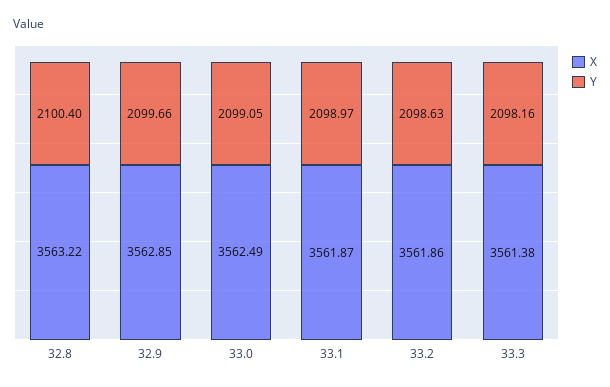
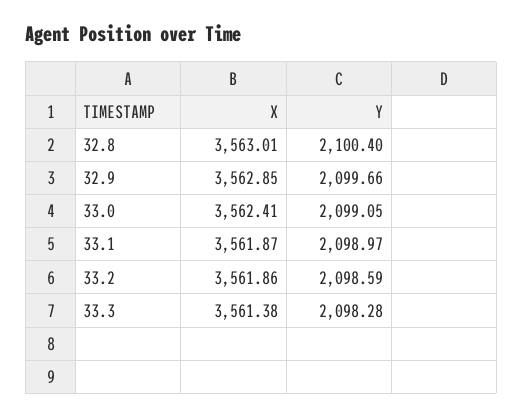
  {
    "X": {
-     "32.8": 3563.22,
+     "32.8": 3563.01,
      "32.9": 3562.85,
-     "33.0": 3562.49,
+     "33.0": 3562.41,
      "33.1": 3561.87,
      "33.2": 3561.86,
      "33.3": 3561.38
    },
    "Y": {
      "32.8": 2100.4,
      "32.9": 2099.66,
      "33.0": 2099.05,
      "33.1": 2098.97,
-     "33.2": 2098.63,
+     "33.2": 2098.59,
-     "33.3": 2098.16
+     "33.3": 2098.28
    }
  }

